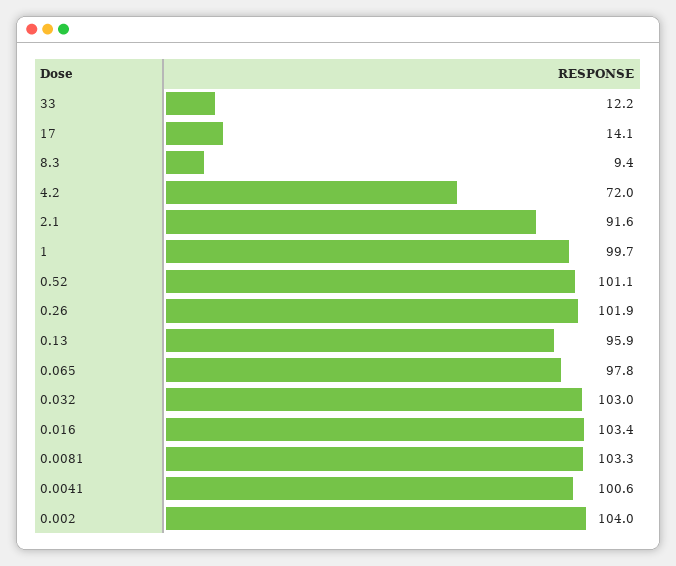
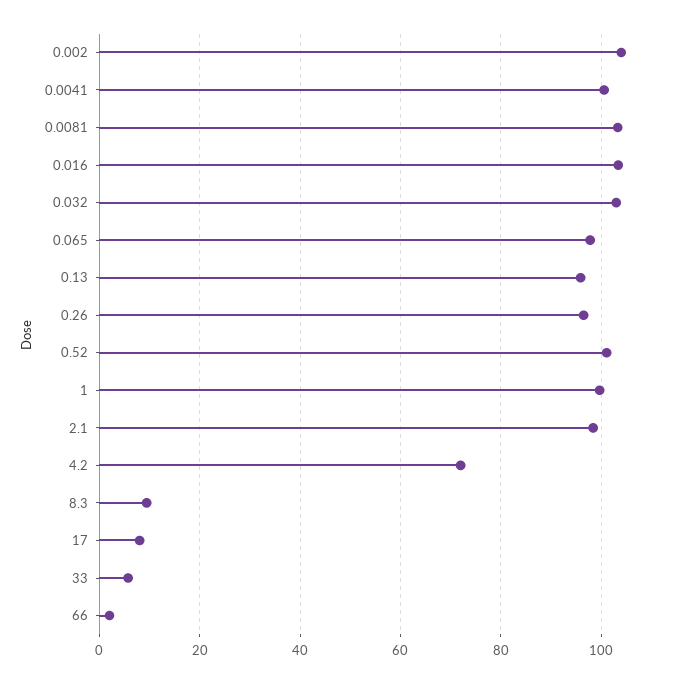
  {
-   "33": 12.2,
+   "33": 6,
-   "17": 14.1,
+   "17": 8,
    "8.3": 9.4,
    "4.2": 72,
-   "2.1": 91.6,
+   "2.1": 98,
    "1": 99.7,
    "0.52": 101.1,
-   "0.26": 101.9,
+   "0.26": 96,
    "0.13": 95.9,
    "0.065": 97.8,
    "0.032": 103,
    "0.016": 103.4,
    "0.0081": 103.3,
    "0.0041": 100.6,
-   "0.002": 104
+   "0.002": 104,
+   "66": 2
  }

